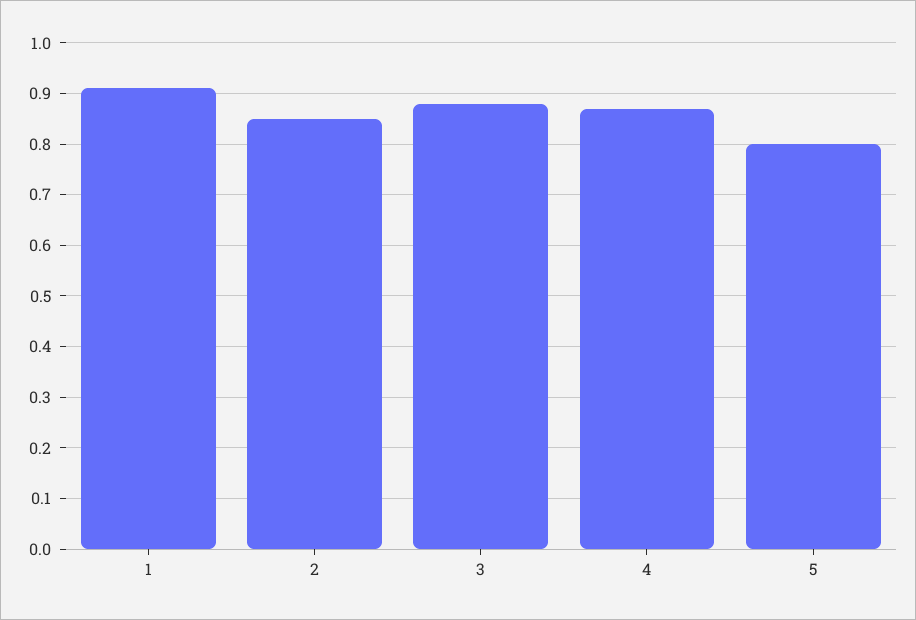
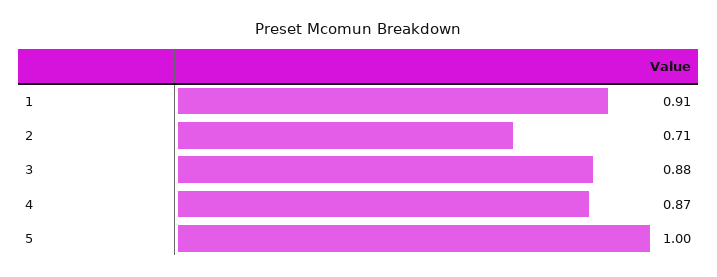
  {
    "1": 0.91,
-   "2": 0.85,
+   "2": 0.71,
    "3": 0.88,
    "4": 0.87,
-   "5": 0.8
+   "5": 1
  }

